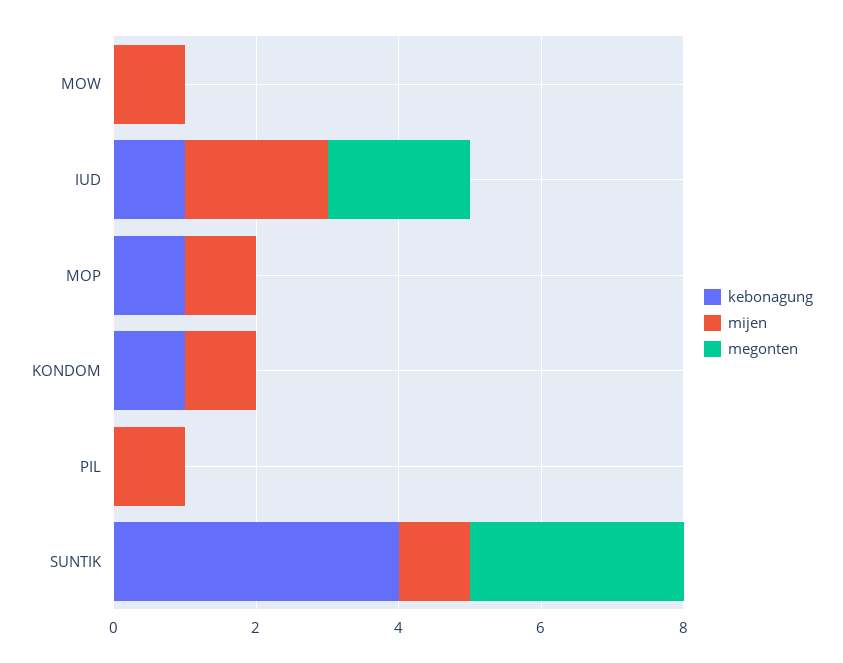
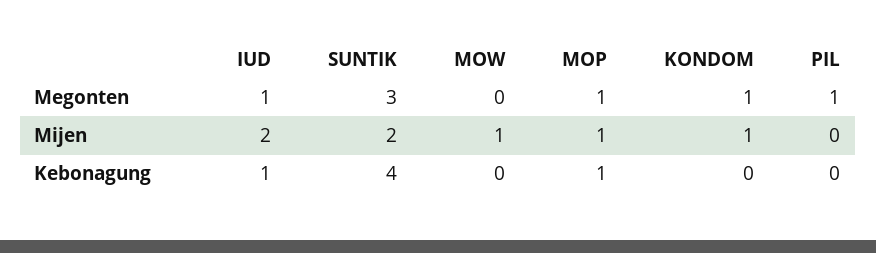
  {
    "kebonagung": {
      "MOW": 0,
      "IUD": 1,
      "MOP": 1,
-     "KONDOM": 1,
+     "KONDOM": 0,
      "PIL": 0,
      "SUNTIK": 4
    },
    "mijen": {
      "MOW": 1,
      "IUD": 2,
      "MOP": 1,
      "KONDOM": 1,
-     "PIL": 1,
+     "PIL": 0,
-     "SUNTIK": 1
+     "SUNTIK": 2
    },
    "megonten": {
      "MOW": 0,
-     "IUD": 2,
+     "IUD": 1,
-     "MOP": 0,
+     "MOP": 1,
-     "KONDOM": 0,
+     "KONDOM": 1,
-     "PIL": 0,
+     "PIL": 1,
      "SUNTIK": 3
    }
  }

